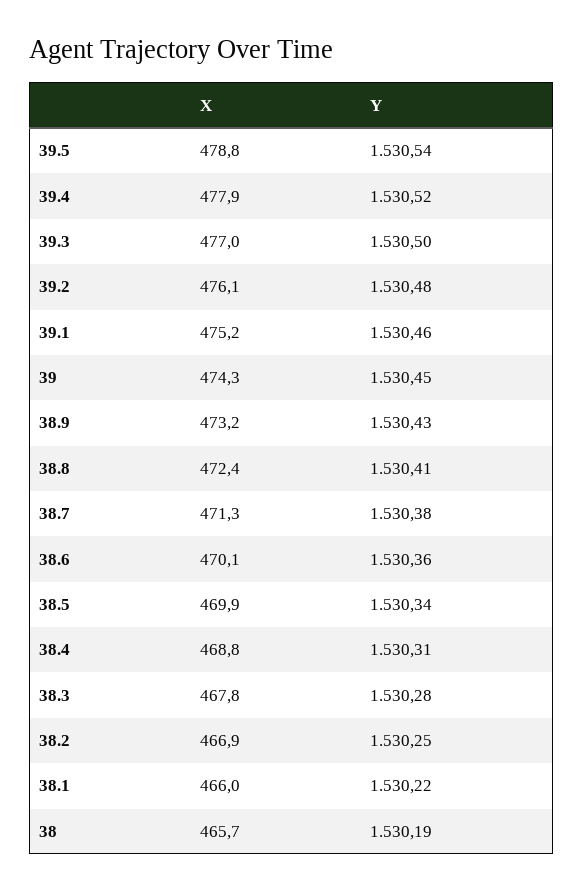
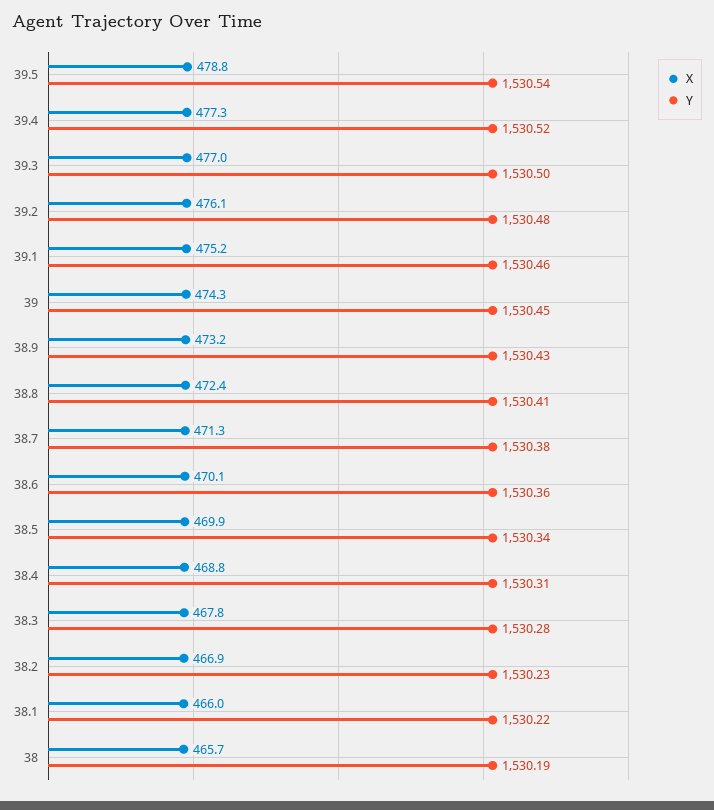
  {
    "X": {
      "39.5": 478.8,
-     "39.4": 477.9,
+     "39.4": 477.3,
      "39.3": 477,
      "39.2": 476.1,
      "39.1": 475.2,
      "39": 474.3,
      "38.9": 473.2,
      "38.8": 472.4,
      "38.7": 471.3,
      "38.6": 470.1,
      "38.5": 469.9,
      "38.4": 468.8,
      "38.3": 467.8,
      "38.2": 466.9,
      "38.1": 466,
      "38": 465.7
    },
    "Y": {
      "39.5": 1530.54,
      "39.4": 1530.52,
      "39.3": 1530.5,
      "39.2": 1530.48,
      "39.1": 1530.46,
      "39": 1530.45,
      "38.9": 1530.43,
      "38.8": 1530.41,
      "38.7": 1530.38,
      "38.6": 1530.36,
      "38.5": 1530.34,
      "38.4": 1530.31,
      "38.3": 1530.28,
-     "38.2": 1530.25,
+     "38.2": 1530.23,
      "38.1": 1530.22,
      "38": 1530.19
    }
  }

